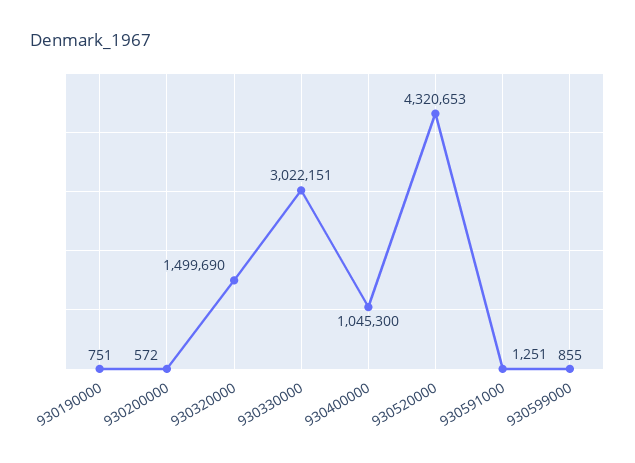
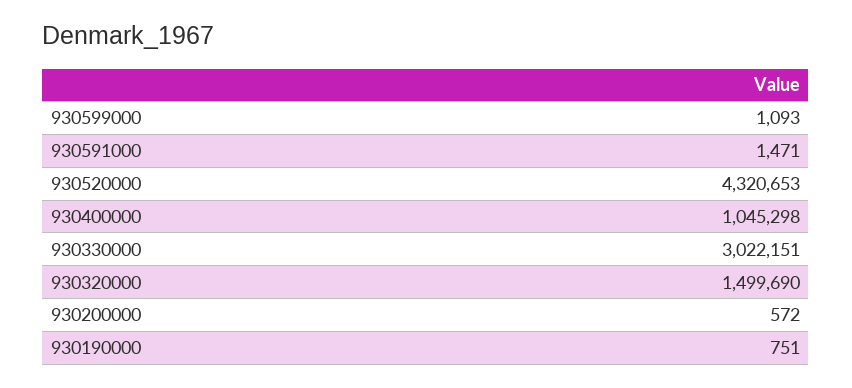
  {
    "930190000": 751,
    "930200000": 572,
    "930320000": 1499690,
    "930330000": 3022151,
-   "930400000": 1045300,
+   "930400000": 1045298,
    "930520000": 4320653,
-   "930591000": 1251,
+   "930591000": 1471,
-   "930599000": 855
+   "930599000": 1093
  }

